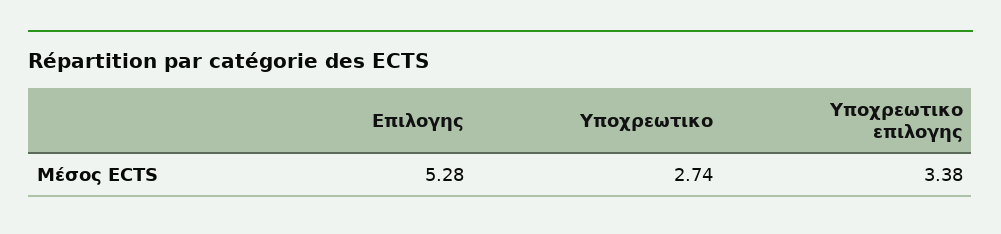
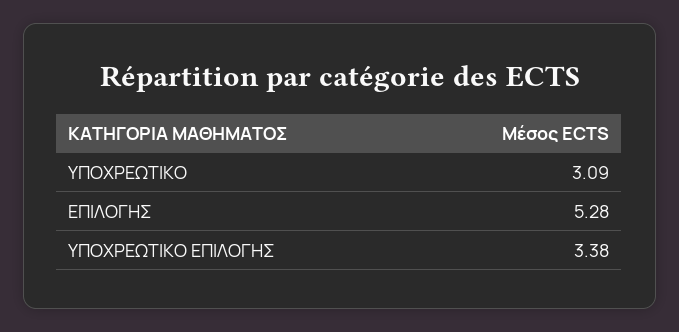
  {
    "Επιλογης": 5.28,
-   "Υποχρεωτικο": 2.74,
+   "Υποχρεωτικο": 3.09,
    "Υποχρεωτικο επιλογης": 3.38
  }

